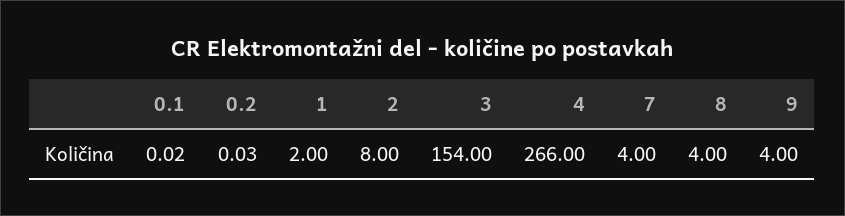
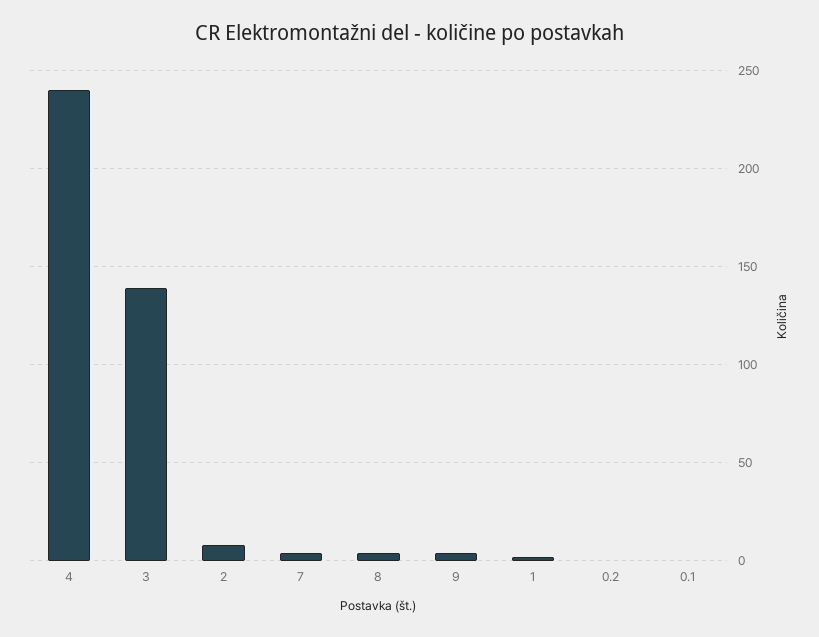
  {
    "0.1": 0.02,
    "0.2": 0.03,
    "1": 2,
    "2": 8,
-   "3": 154,
+   "3": 140,
-   "4": 266,
+   "4": 240,
    "7": 4,
    "8": 4,
    "9": 4
  }

